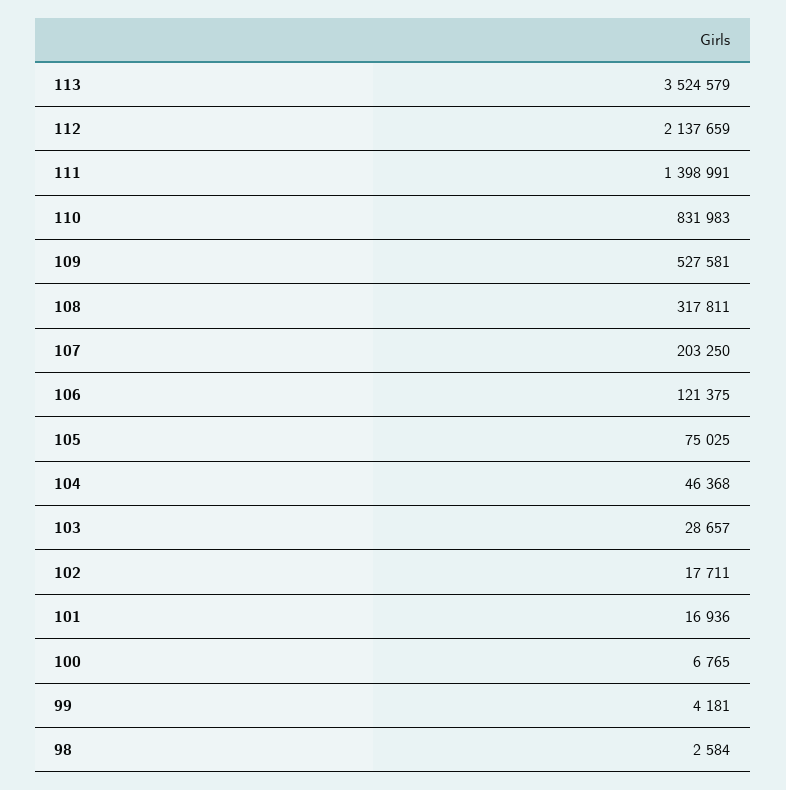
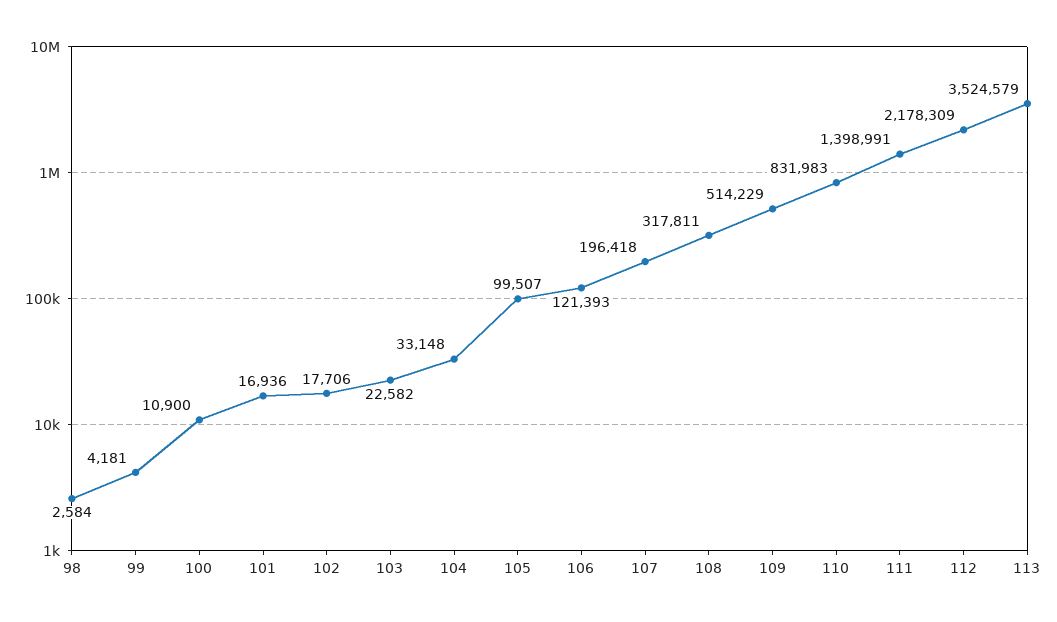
  {
    "113": 3524579,
-   "112": 2137659,
+   "112": 2178309,
    "111": 1398991,
    "110": 831983,
-   "109": 527581,
+   "109": 514229,
    "108": 317811,
-   "107": 203250,
+   "107": 196418,
-   "106": 121375,
+   "106": 121393,
-   "105": 75025,
+   "105": 99507,
-   "104": 46368,
+   "104": 33148,
-   "103": 28657,
+   "103": 22582,
-   "102": 17711,
+   "102": 17706,
    "101": 16936,
-   "100": 6765,
+   "100": 10900,
    "99": 4181,
    "98": 2584
  }

